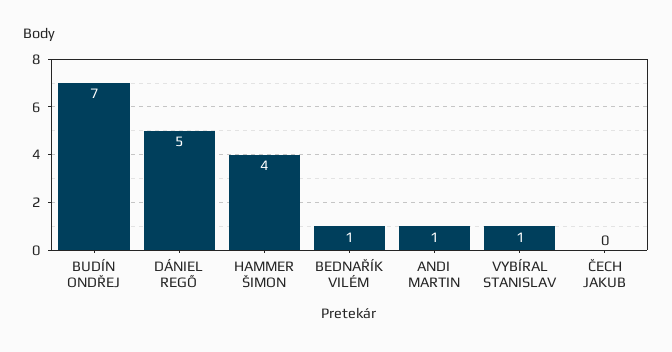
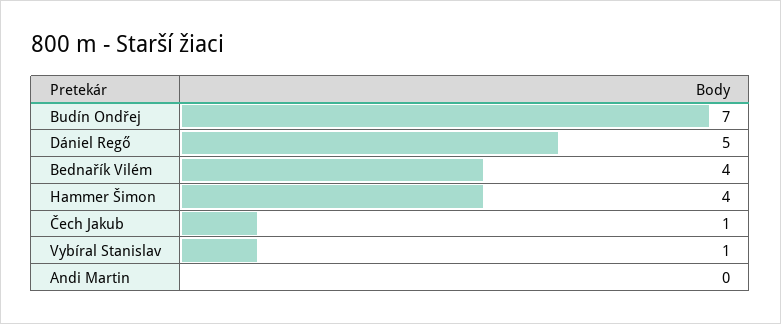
  {
    "BUDÍN ONDŘEJ": 7,
    "DÁNIEL REGŐ": 5,
    "HAMMER ŠIMON": 4,
-   "BEDNAŘÍK VILÉM": 1,
+   "BEDNAŘÍK VILÉM": 4,
-   "ANDI MARTIN": 1,
+   "ANDI MARTIN": 0,
    "VYBÍRAL STANISLAV": 1,
-   "ČECH JAKUB": 0
+   "ČECH JAKUB": 1
  }

